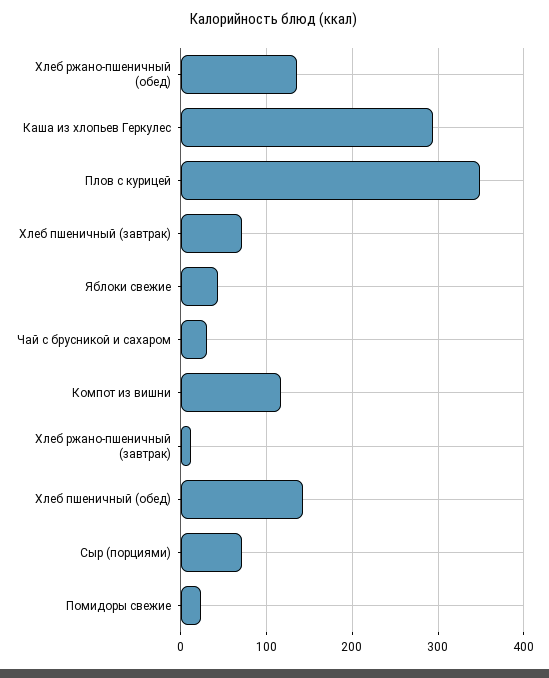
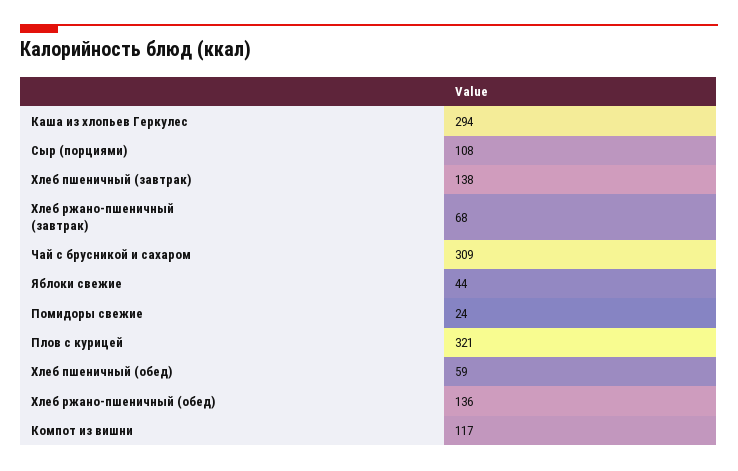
  {
    "Хлеб ржано-пшеничный (обед)": 136,
    "Каша из хлопьев Геркулес": 294,
-   "Плов с курицей": 350,
+   "Плов с курицей": 321,
-   "Хлеб пшеничный (завтрак)": 70,
+   "Хлеб пшеничный (завтрак)": 138,
    "Яблоки свежие": 44,
-   "Чай с брусникой и сахаром": 30,
+   "Чай с брусникой и сахаром": 309,
    "Компот из вишни": 117,
-   "Хлеб ржано-пшеничный (завтрак)": 10,
+   "Хлеб ржано-пшеничный (завтрак)": 68,
-   "Хлеб пшеничный (обед)": 140,
+   "Хлеб пшеничный (обед)": 59,
-   "Сыр (порциями)": 70,
+   "Сыр (порциями)": 108,
    "Помидоры свежие": 24
  }

